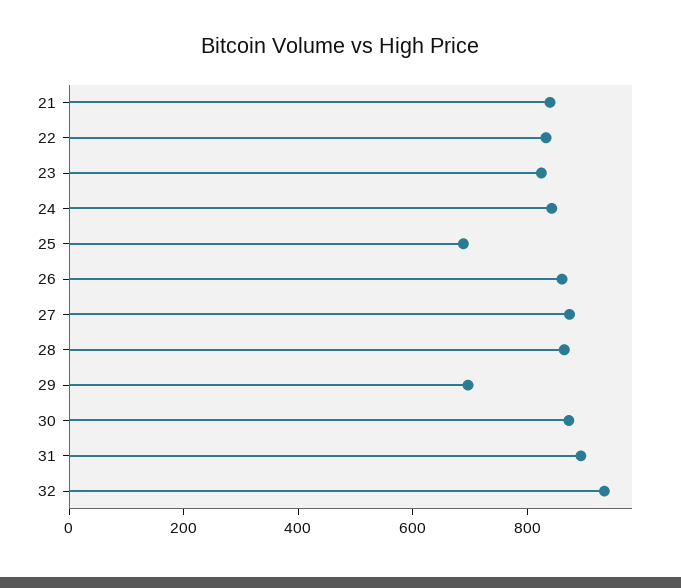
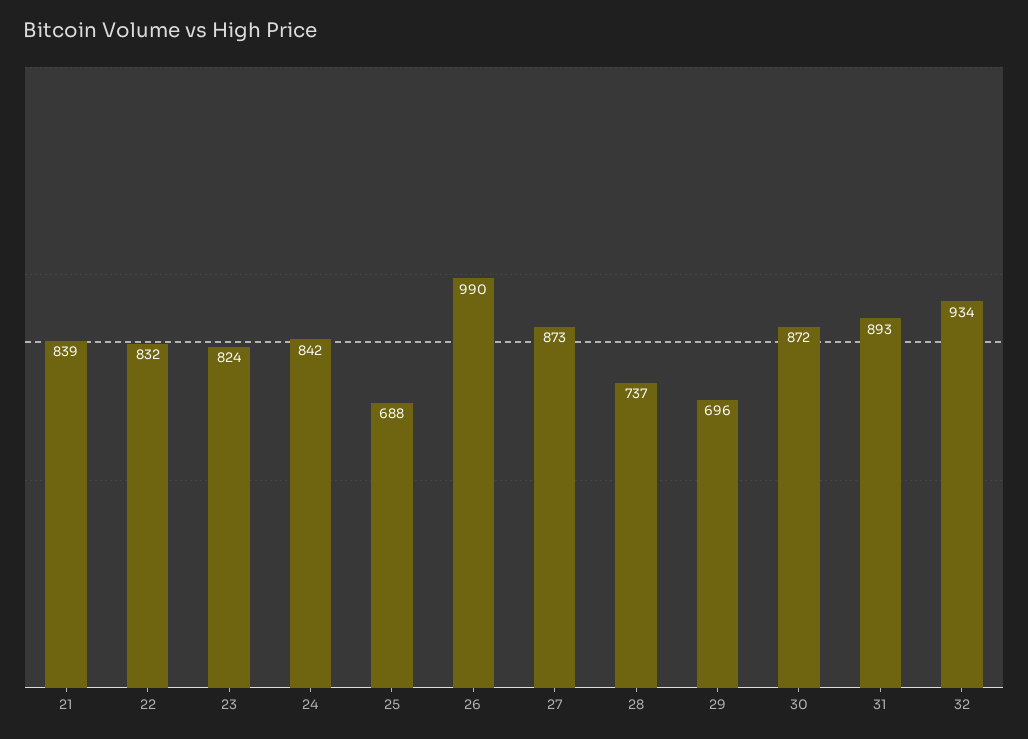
  {
    "21": 839,
    "22": 832,
    "23": 824,
    "24": 842,
    "25": 688,
-   "26": 850,
+   "26": 990,
    "27": 873,
-   "28": 850,
+   "28": 737,
    "29": 696,
    "30": 872,
    "31": 893,
    "32": 934
  }

